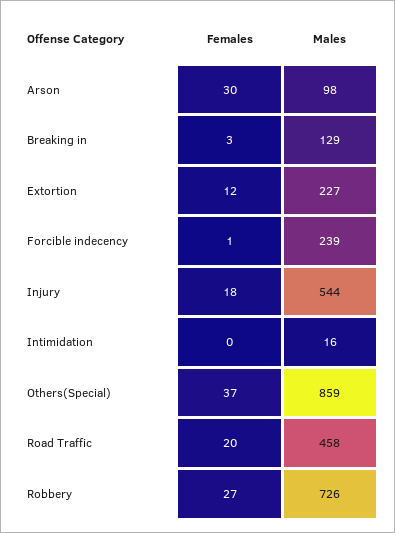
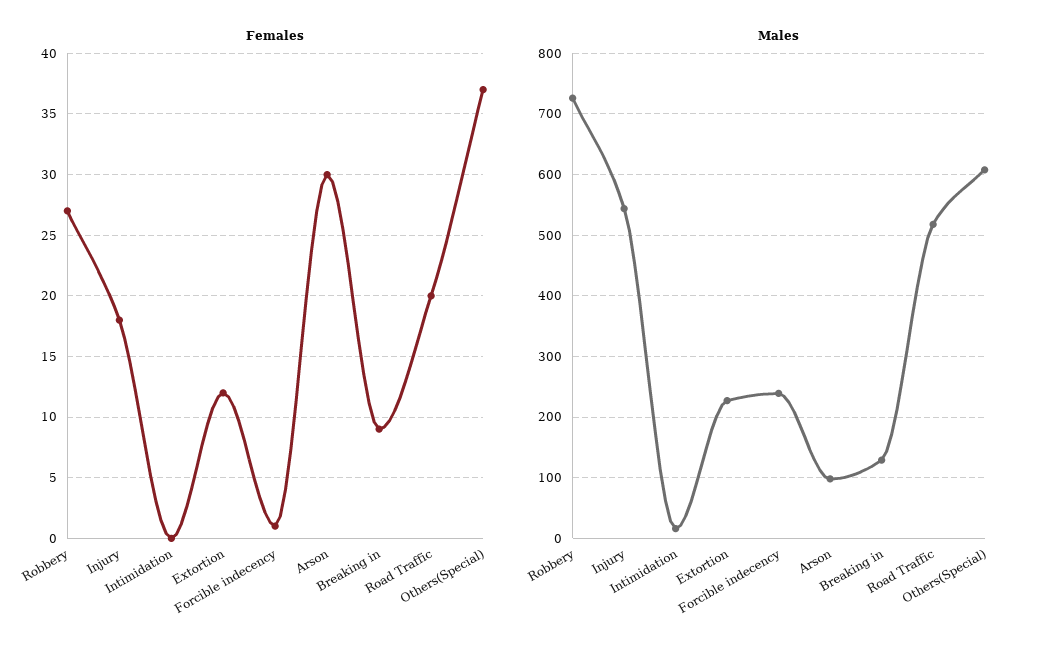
  {
    "Females": {
      "Arson": 30,
-     "Breaking in": 3,
+     "Breaking in": 9,
      "Extortion": 12,
      "Forcible indecency": 1,
      "Injury": 18,
      "Intimidation": 0,
      "Others(Special)": 37,
      "Road Traffic": 20,
      "Robbery": 27
    },
    "Males": {
      "Arson": 98,
      "Breaking in": 129,
      "Extortion": 227,
      "Forcible indecency": 239,
      "Injury": 544,
      "Intimidation": 16,
-     "Others(Special)": 859,
+     "Others(Special)": 610,
-     "Road Traffic": 458,
+     "Road Traffic": 520,
      "Robbery": 726
    }
  }

